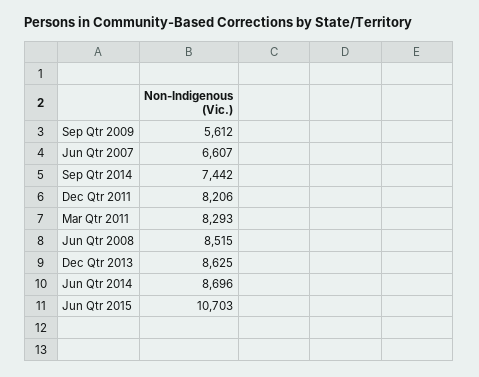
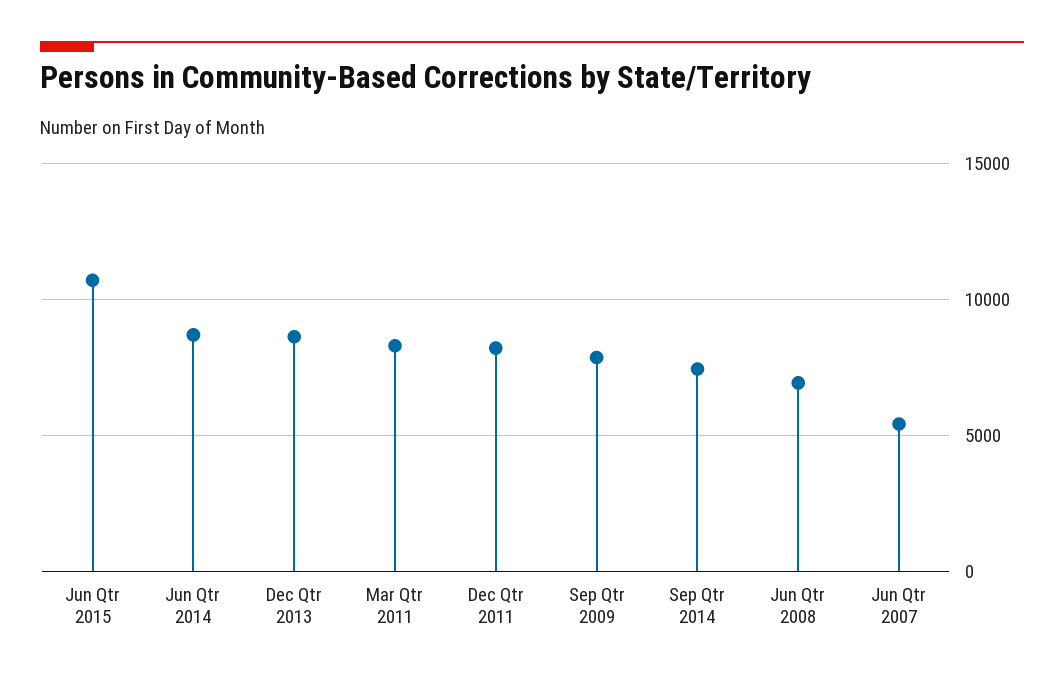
  {
-   "Sep Qtr 2009": 5612,
+   "Sep Qtr 2009": 8000,
-   "Jun Qtr 2007": 6607,
+   "Jun Qtr 2007": 5500,
    "Sep Qtr 2014": 7442,
    "Dec Qtr 2011": 8206,
    "Mar Qtr 2011": 8293,
-   "Jun Qtr 2008": 8515,
+   "Jun Qtr 2008": 7000,
    "Dec Qtr 2013": 8625,
    "Jun Qtr 2014": 8696,
    "Jun Qtr 2015": 10703
  }

